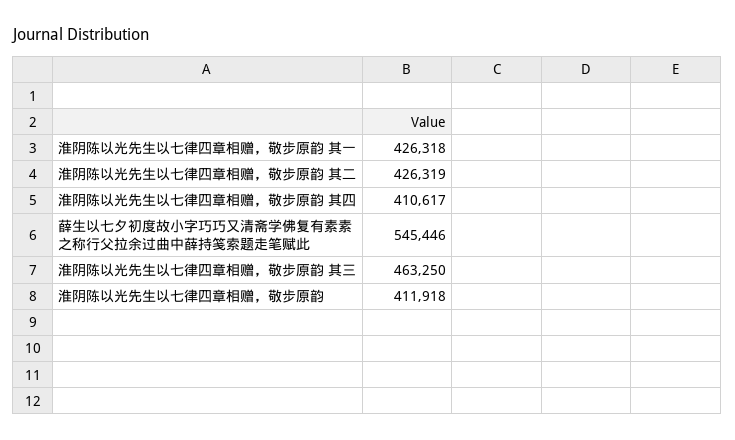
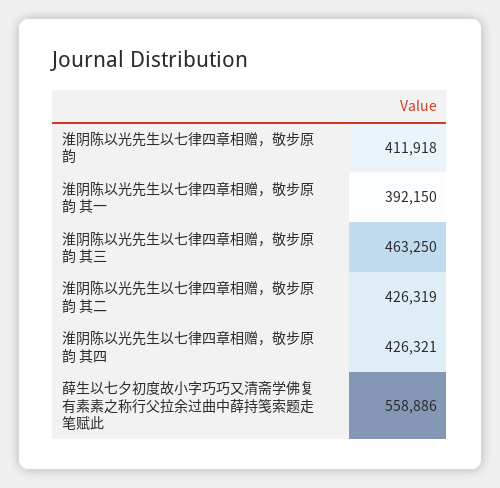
  {
-   "淮阴陈以光先生以七律四章相赠，敬步原韵 其一": 426318,
+   "淮阴陈以光先生以七律四章相赠，敬步原韵 其一": 392150,
    "淮阴陈以光先生以七律四章相赠，敬步原韵 其二": 426319,
-   "淮阴陈以光先生以七律四章相赠，敬步原韵 其四": 410617,
+   "淮阴陈以光先生以七律四章相赠，敬步原韵 其四": 426321,
-   "薛生以七夕初度故小字巧巧又清斋学佛复有素素之称行父拉余过曲中薛持笺索题走笔赋此": 545446,
+   "薛生以七夕初度故小字巧巧又清斋学佛复有素素之称行父拉余过曲中薛持笺索题走笔赋此": 558886,
    "淮阴陈以光先生以七律四章相赠，敬步原韵 其三": 463250,
    "淮阴陈以光先生以七律四章相赠，敬步原韵": 411918
  }

